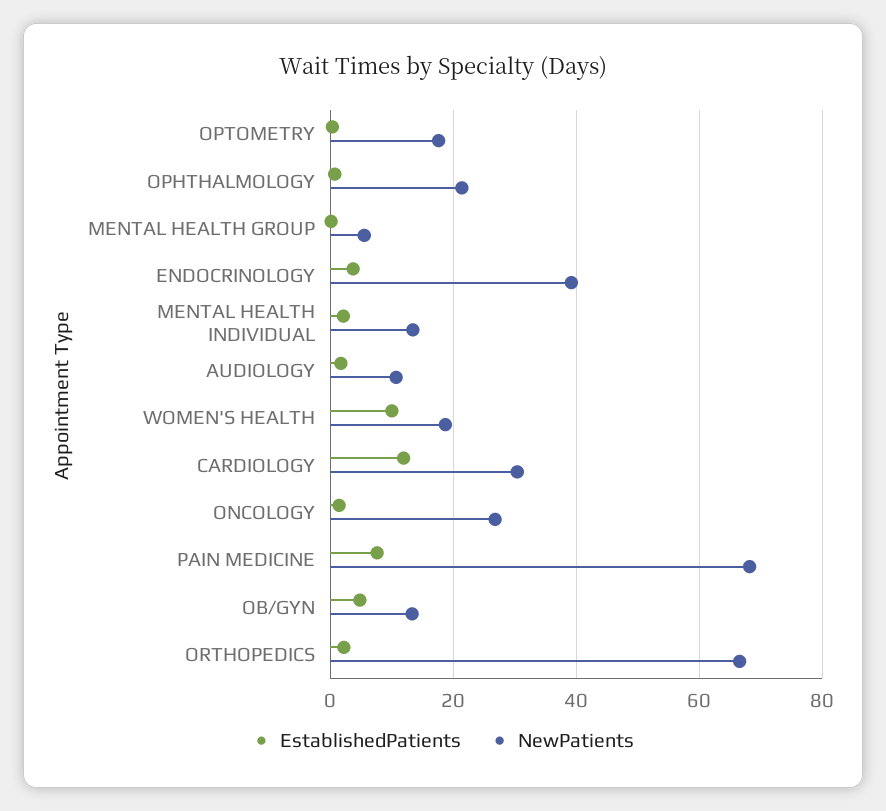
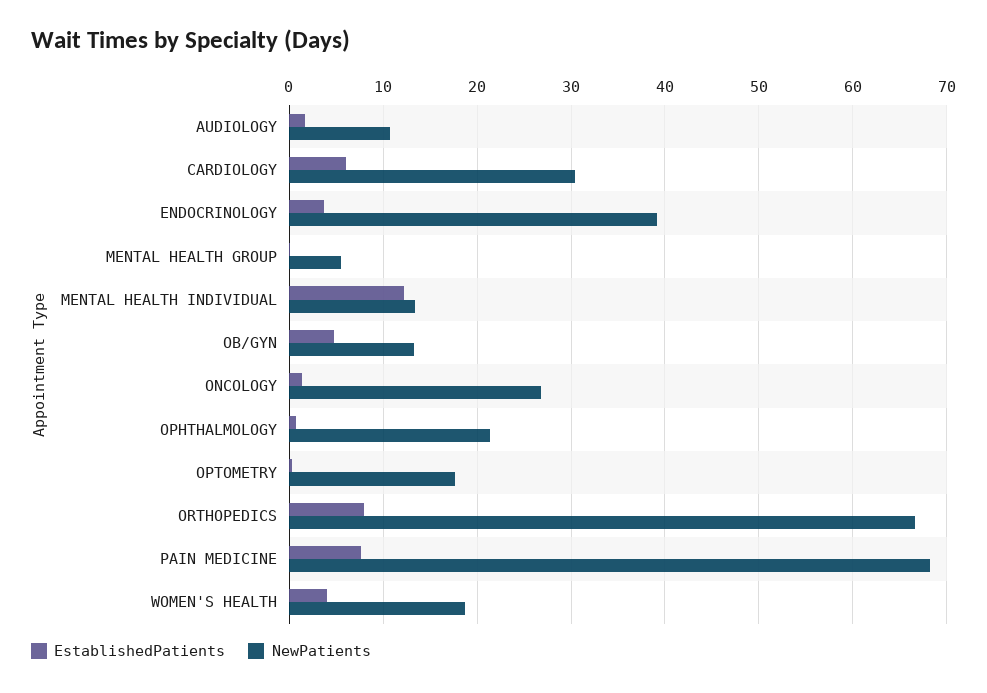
  {
    "EstablishedPatients": {
      "OPTOMETRY": 0,
      "OPHTHALMOLOGY": 1,
      "MENTAL HEALTH GROUP": 0,
      "ENDOCRINOLOGY": 4,
-     "MENTAL HEALTH INDIVIDUAL": 2,
+     "MENTAL HEALTH INDIVIDUAL": 12,
      "AUDIOLOGY": 2,
-     "WOMEN'S HEALTH": 10,
+     "WOMEN'S HEALTH": 4,
-     "CARDIOLOGY": 12,
+     "CARDIOLOGY": 6,
      "ONCOLOGY": 1,
      "PAIN MEDICINE": 8,
      "OB/GYN": 5,
-     "ORTHOPEDICS": 2
+     "ORTHOPEDICS": 8
    },
    "NewPatients": {
      "OPTOMETRY": 18,
      "OPHTHALMOLOGY": 21,
      "MENTAL HEALTH GROUP": 6,
      "ENDOCRINOLOGY": 39,
      "MENTAL HEALTH INDIVIDUAL": 13,
      "AUDIOLOGY": 11,
      "WOMEN'S HEALTH": 19,
      "CARDIOLOGY": 30,
      "ONCOLOGY": 27,
      "PAIN MEDICINE": 68,
      "OB/GYN": 13,
      "ORTHOPEDICS": 67
    }
  }

